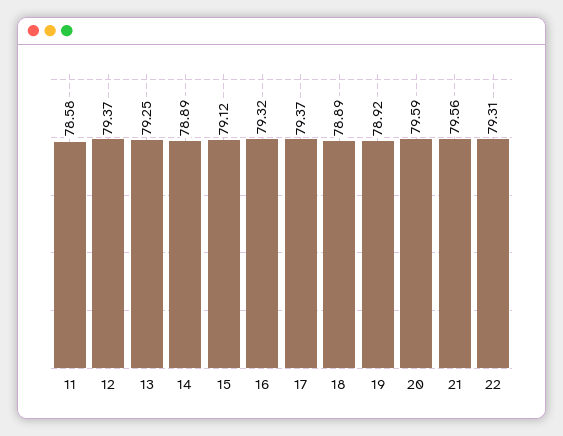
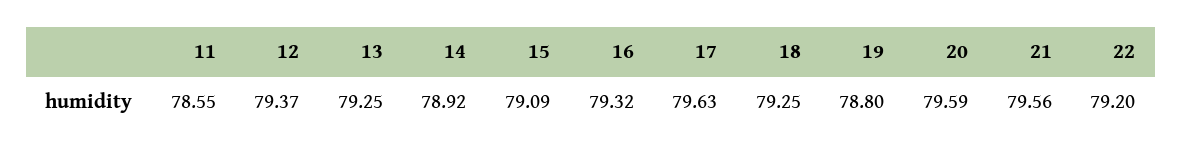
  {
-   "11": 78.58,
+   "11": 78.55,
    "12": 79.37,
    "13": 79.25,
-   "14": 78.89,
+   "14": 78.92,
-   "15": 79.12,
+   "15": 79.09,
    "16": 79.32,
-   "17": 79.37,
+   "17": 79.63,
-   "18": 78.89,
+   "18": 79.25,
-   "19": 78.92,
+   "19": 78.8,
    "20": 79.59,
    "21": 79.56,
-   "22": 79.31
+   "22": 79.2
  }

